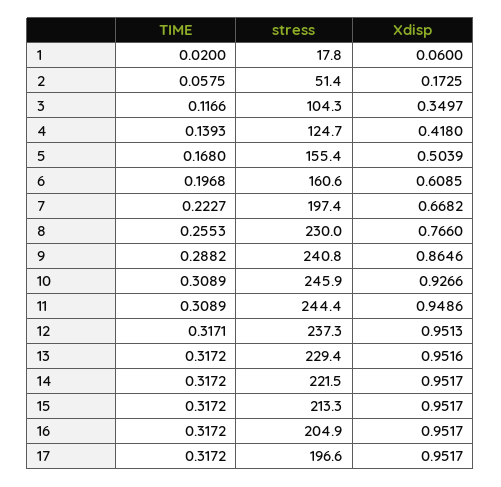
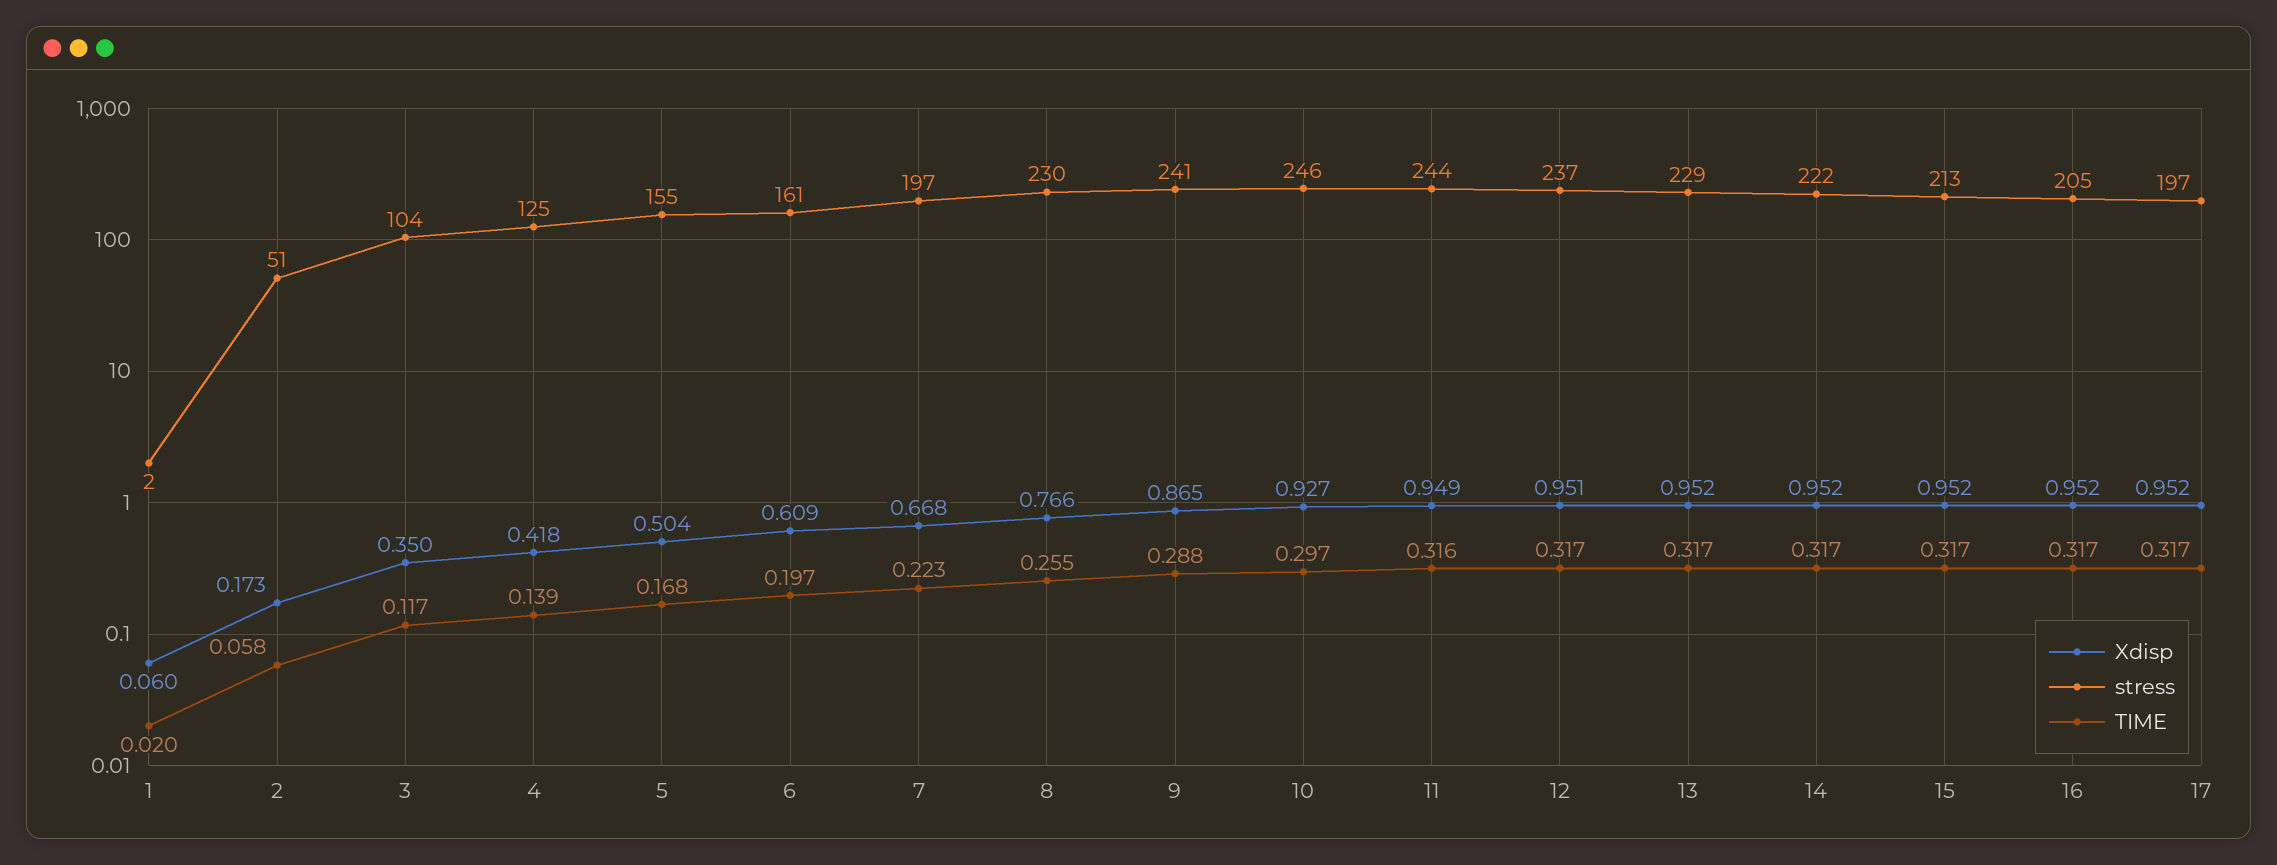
  {
    "TIME": {
      "1": 0.02,
      "2": 0.0575,
      "3": 0.1166,
      "4": 0.1393,
      "5": 0.168,
      "6": 0.1968,
      "7": 0.2227,
      "8": 0.2553,
      "9": 0.2882,
-     "10": 0.3089,
+     "10": 0.297,
-     "11": 0.3089,
+     "11": 0.316,
      "12": 0.3171,
      "13": 0.3172,
      "14": 0.3172,
      "15": 0.3172,
      "16": 0.3172,
      "17": 0.3172
    },
    "stress": {
-     "1": 17.8,
+     "1": 2,
      "2": 51.4,
      "3": 104.3,
      "4": 124.7,
      "5": 155.4,
      "6": 160.6,
      "7": 197.4,
      "8": 230,
      "9": 240.8,
      "10": 245.9,
      "11": 244.4,
      "12": 237.3,
      "13": 229.4,
      "14": 221.5,
      "15": 213.3,
      "16": 204.9,
      "17": 196.6
    },
    "Xdisp": {
      "1": 0.06,
      "2": 0.1725,
      "3": 0.3497,
      "4": 0.418,
      "5": 0.5039,
      "6": 0.6085,
      "7": 0.6682,
      "8": 0.766,
      "9": 0.8646,
      "10": 0.9266,
      "11": 0.9486,
      "12": 0.9513,
      "13": 0.9516,
      "14": 0.9517,
      "15": 0.9517,
      "16": 0.9517,
      "17": 0.9517
    }
  }

